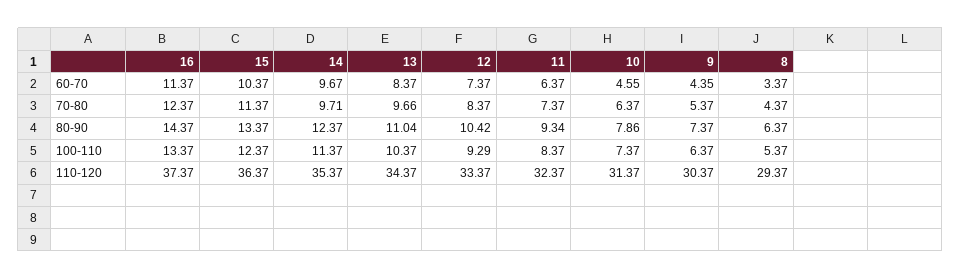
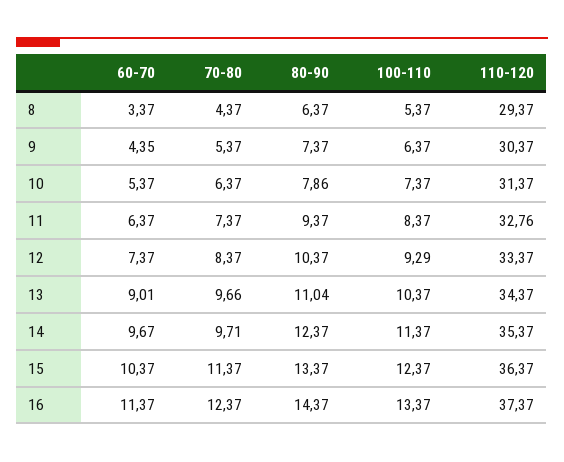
  {
    "16": {
      "60-70": 11.37,
      "70-80": 12.37,
      "80-90": 14.37,
      "100-110": 13.37,
      "110-120": 37.37
    },
    "15": {
      "60-70": 10.37,
      "70-80": 11.37,
      "80-90": 13.37,
      "100-110": 12.37,
      "110-120": 36.37
    },
    "14": {
      "60-70": 9.67,
      "70-80": 9.71,
      "80-90": 12.37,
      "100-110": 11.37,
      "110-120": 35.37
    },
    "13": {
-     "60-70": 8.37,
+     "60-70": 9.01,
      "70-80": 9.66,
      "80-90": 11.04,
      "100-110": 10.37,
      "110-120": 34.37
    },
    "12": {
      "60-70": 7.37,
      "70-80": 8.37,
-     "80-90": 10.42,
+     "80-90": 10.37,
      "100-110": 9.29,
      "110-120": 33.37
    },
    "11": {
      "60-70": 6.37,
      "70-80": 7.37,
-     "80-90": 9.34,
+     "80-90": 9.37,
      "100-110": 8.37,
-     "110-120": 32.37
+     "110-120": 32.76
    },
    "10": {
-     "60-70": 4.55,
+     "60-70": 5.37,
      "70-80": 6.37,
      "80-90": 7.86,
      "100-110": 7.37,
      "110-120": 31.37
    },
    "9": {
      "60-70": 4.35,
      "70-80": 5.37,
      "80-90": 7.37,
      "100-110": 6.37,
      "110-120": 30.37
    },
    "8": {
      "60-70": 3.37,
      "70-80": 4.37,
      "80-90": 6.37,
      "100-110": 5.37,
      "110-120": 29.37
    }
  }

